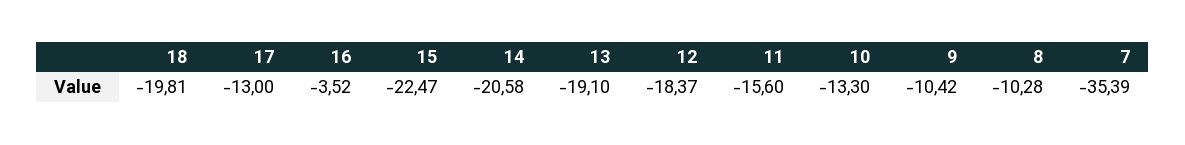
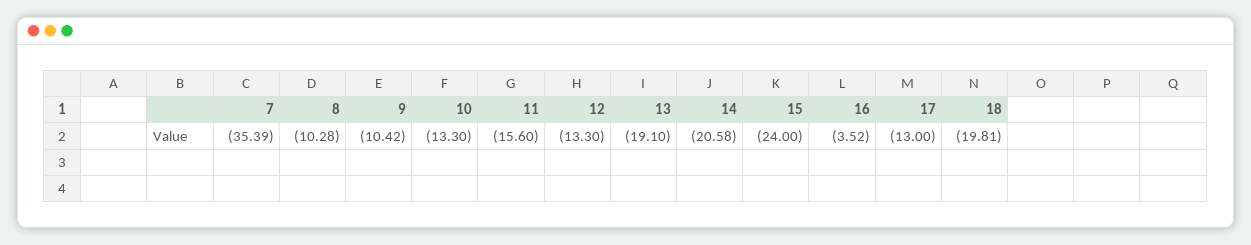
  {
    "18": -19.81,
    "17": -13,
    "16": -3.52,
-   "15": -22.47,
+   "15": -24,
    "14": -20.58,
    "13": -19.1,
-   "12": -18.37,
+   "12": -13.3,
    "11": -15.6,
    "10": -13.3,
    "9": -10.42,
    "8": -10.28,
    "7": -35.39
  }

